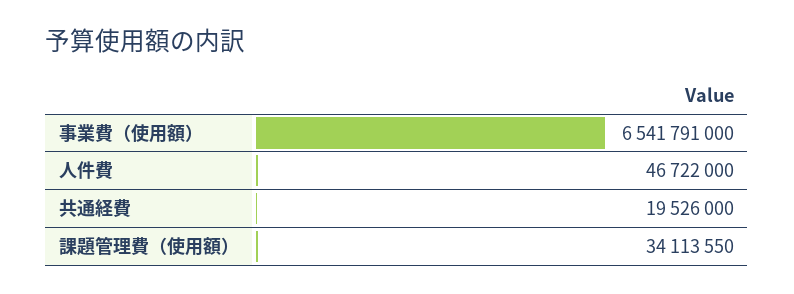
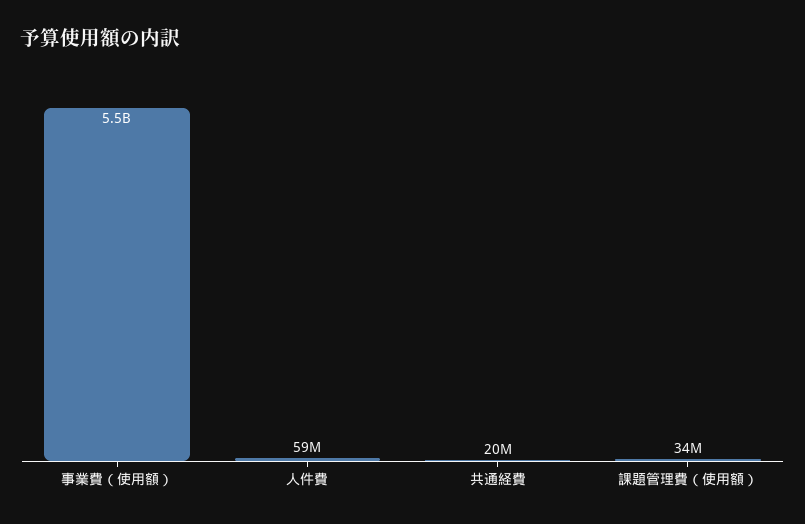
  {
-   "事業費（使用額）": 6541791000,
+   "事業費（使用額）": 5500000000,
-   "人件費": 46722000,
+   "人件費": 59000000,
    "共通経費": 19526000,
    "課題管理費（使用額）": 34113550
  }

